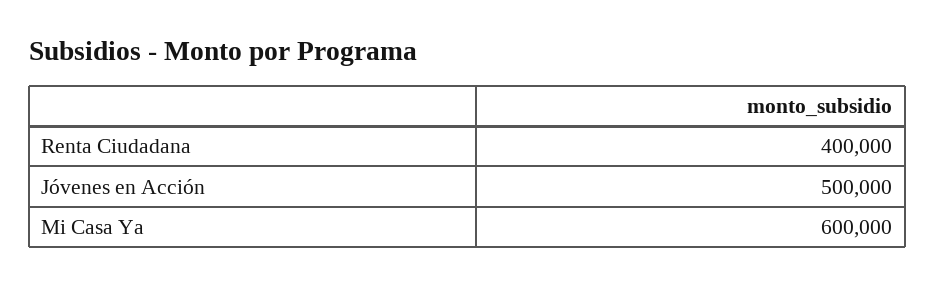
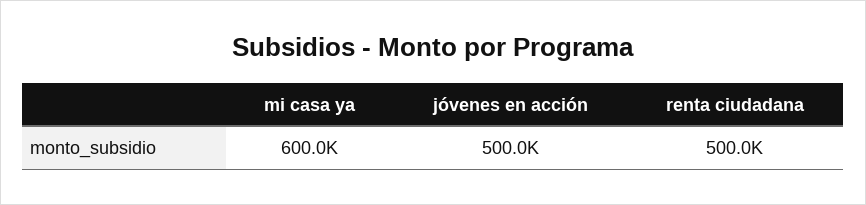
  {
-   "Renta Ciudadana": 400000,
+   "Renta Ciudadana": 500000,
    "Jóvenes en Acción": 500000,
    "Mi Casa Ya": 600000
  }

